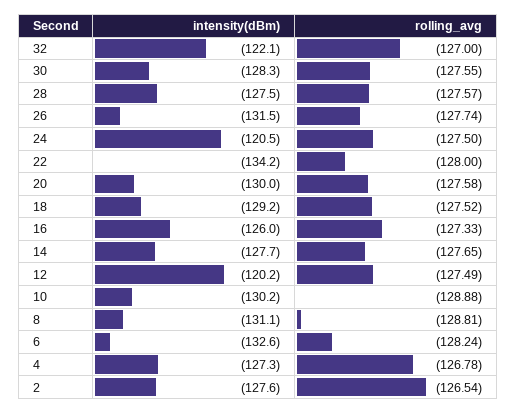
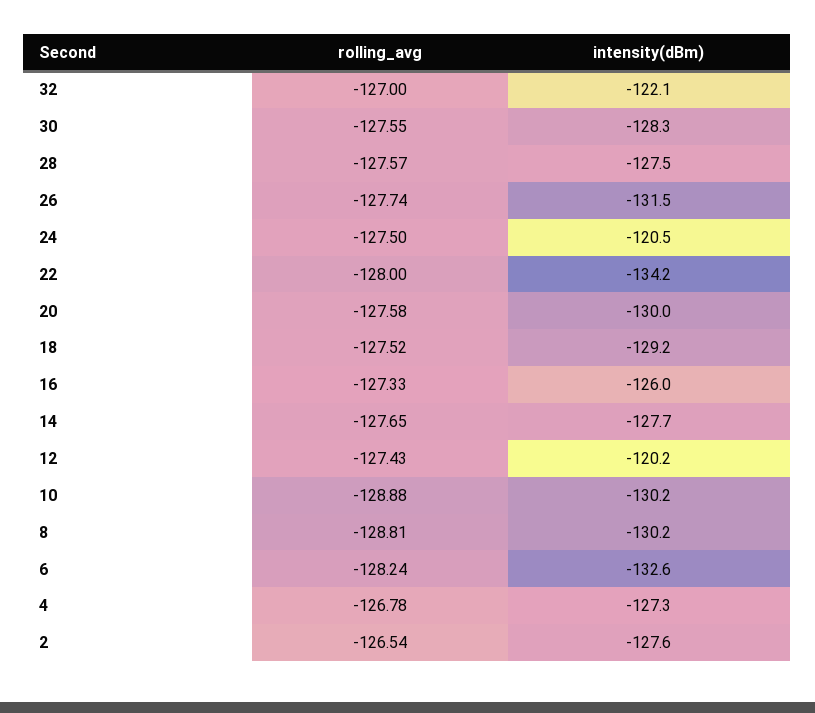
  {
    "intensity(dBm)": {
      "32": -122.1,
      "30": -128.3,
      "28": -127.5,
      "26": -131.5,
      "24": -120.5,
      "22": -134.2,
      "20": -130,
      "18": -129.2,
      "16": -126,
      "14": -127.7,
      "12": -120.2,
      "10": -130.2,
-     "8": -131.1,
+     "8": -130.2,
      "6": -132.6,
      "4": -127.3,
      "2": -127.6
    },
    "rolling_avg": {
      "32": -127,
      "30": -127.55,
      "28": -127.57,
      "26": -127.74,
      "24": -127.5,
      "22": -128,
      "20": -127.58,
      "18": -127.52,
      "16": -127.33,
      "14": -127.65,
-     "12": -127.49,
+     "12": -127.43,
      "10": -128.88,
      "8": -128.81,
      "6": -128.24,
      "4": -126.78,
      "2": -126.54
    }
  }

